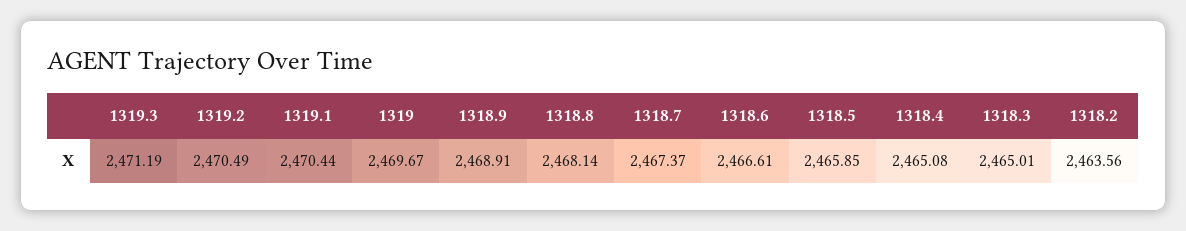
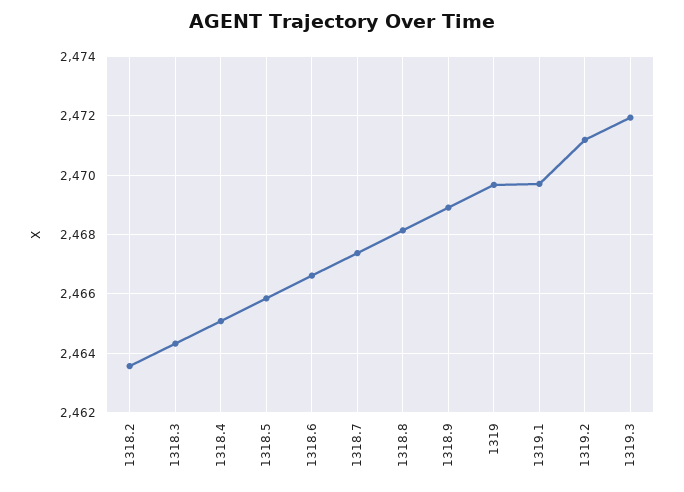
  {
-   "1319.3": 2471.19,
+   "1319.3": 2472,
-   "1319.2": 2470.49,
+   "1319.2": 2471.25,
-   "1319.1": 2470.44,
+   "1319.1": 2469.75,
    "1319": 2469.67,
    "1318.9": 2468.91,
    "1318.8": 2468.14,
    "1318.7": 2467.37,
    "1318.6": 2466.61,
    "1318.5": 2465.85,
    "1318.4": 2465.08,
-   "1318.3": 2465.01,
+   "1318.3": 2464.25,
    "1318.2": 2463.56
  }

